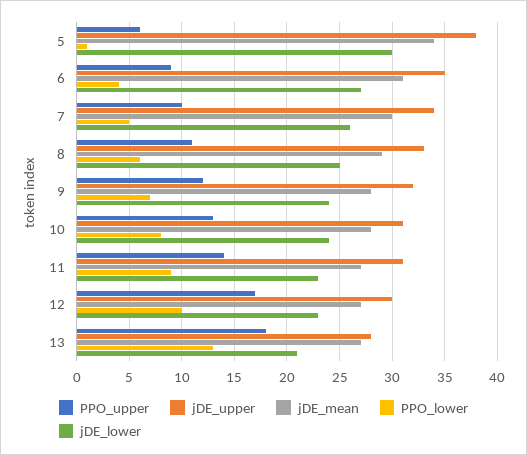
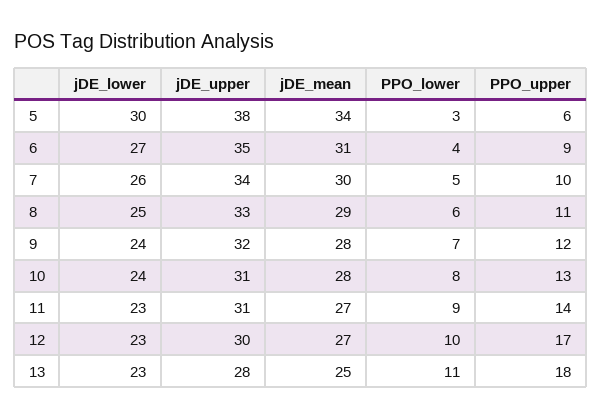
  {
    "PPO_upper": {
      "5": 6,
      "6": 9,
      "7": 10,
      "8": 11,
      "9": 12,
      "10": 13,
      "11": 14,
      "12": 17,
      "13": 18
    },
    "jDE_upper": {
      "5": 38,
      "6": 35,
      "7": 34,
      "8": 33,
      "9": 32,
      "10": 31,
      "11": 31,
      "12": 30,
      "13": 28
    },
    "jDE_mean": {
      "5": 34,
      "6": 31,
      "7": 30,
      "8": 29,
      "9": 28,
      "10": 28,
      "11": 27,
      "12": 27,
-     "13": 27
+     "13": 25
    },
    "PPO_lower": {
-     "5": 1,
+     "5": 3,
      "6": 4,
      "7": 5,
      "8": 6,
      "9": 7,
      "10": 8,
      "11": 9,
      "12": 10,
-     "13": 13
+     "13": 11
    },
    "jDE_lower": {
      "5": 30,
      "6": 27,
      "7": 26,
      "8": 25,
      "9": 24,
      "10": 24,
      "11": 23,
      "12": 23,
-     "13": 21
+     "13": 23
    }
  }

